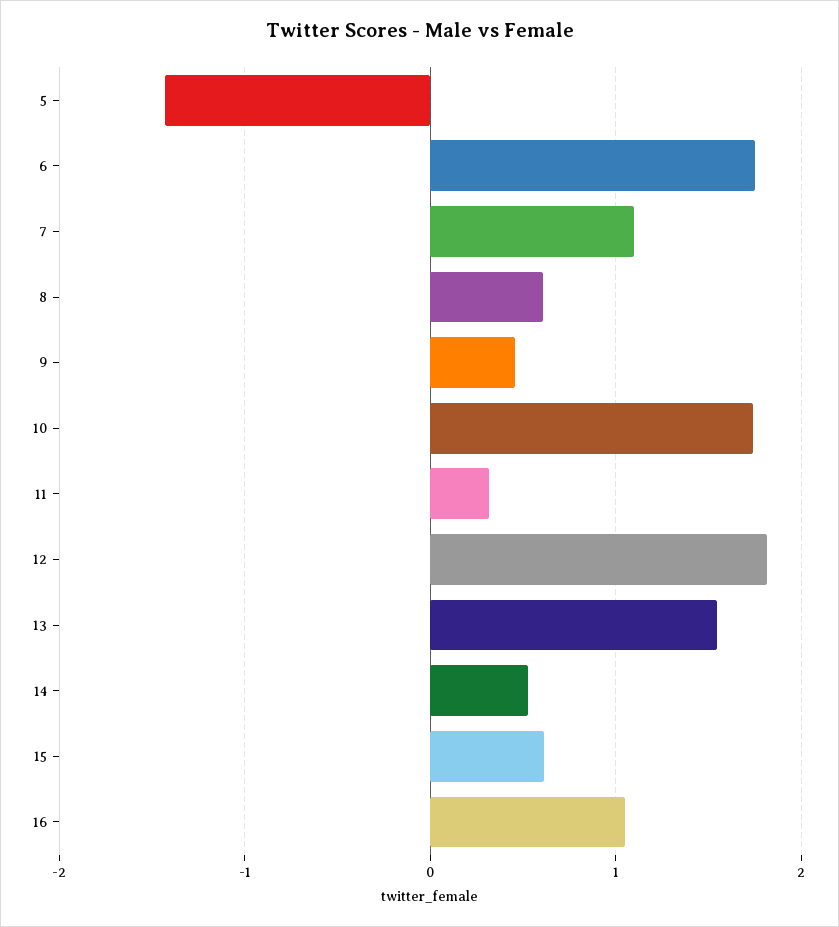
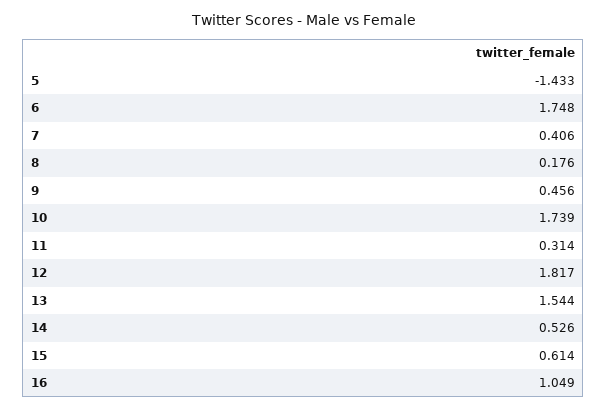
  {
    "5": -1.433,
    "6": 1.748,
-   "7": 1.1,
+   "7": 0.406,
-   "8": 0.6,
+   "8": 0.176,
    "9": 0.456,
    "10": 1.739,
    "11": 0.314,
    "12": 1.817,
    "13": 1.544,
    "14": 0.526,
    "15": 0.614,
    "16": 1.049
  }

